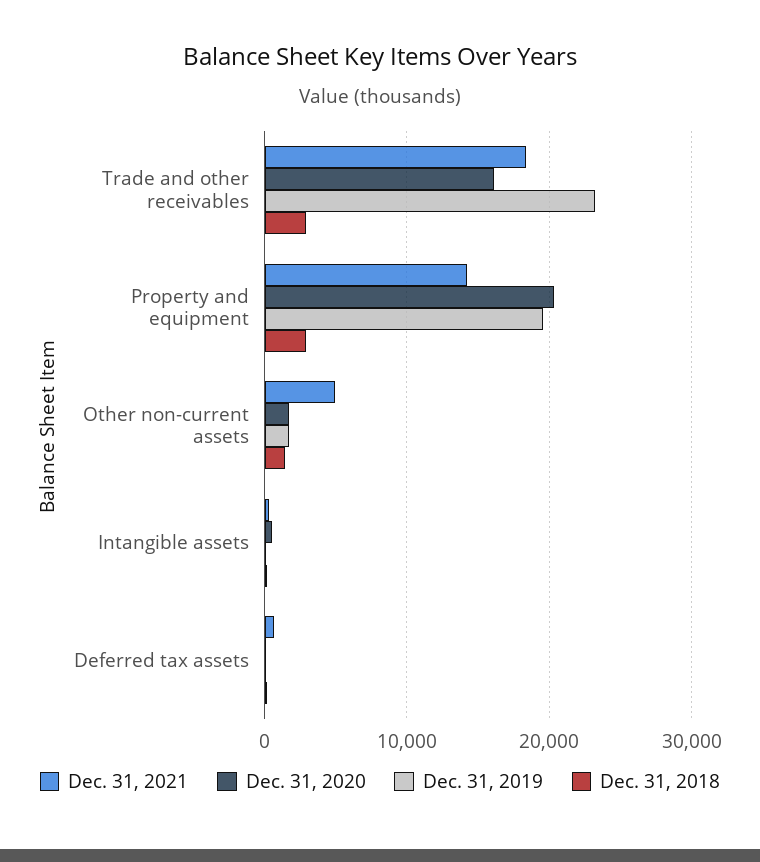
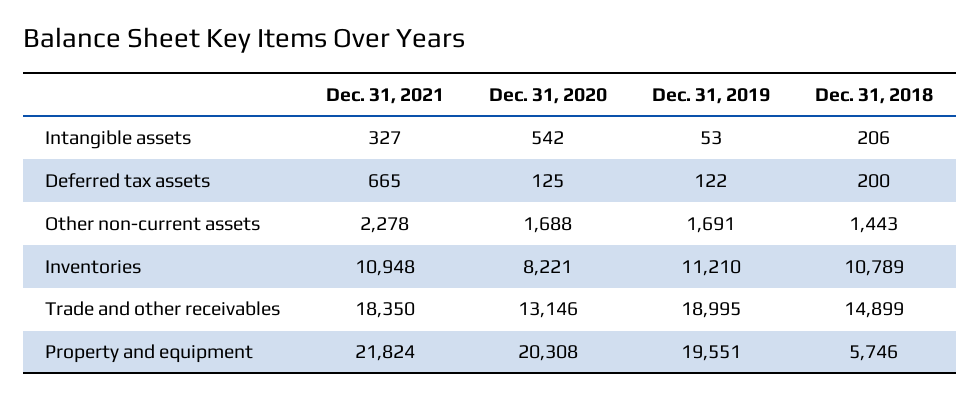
  {
    "Dec. 31, 2021": {
      "Trade and other receivables": 18350,
-     "Property and equipment": 14000,
+     "Property and equipment": 21824,
-     "Other non-current assets": 5000,
+     "Other non-current assets": 2278,
      "Intangible assets": 327,
-     "Deferred tax assets": 665
+     "Deferred tax assets": 665,
+     "Inventories": 10948
    },
    "Dec. 31, 2020": {
-     "Trade and other receivables": 16000,
+     "Trade and other receivables": 13146,
      "Property and equipment": 20308,
      "Other non-current assets": 1688,
      "Intangible assets": 542,
-     "Deferred tax assets": 125
+     "Deferred tax assets": 125,
+     "Inventories": 8221
    },
    "Dec. 31, 2019": {
-     "Trade and other receivables": 23000,
+     "Trade and other receivables": 18995,
      "Property and equipment": 19551,
      "Other non-current assets": 1691,
      "Intangible assets": 53,
-     "Deferred tax assets": 122
+     "Deferred tax assets": 122,
+     "Inventories": 11210
    },
    "Dec. 31, 2018": {
-     "Trade and other receivables": 3000,
+     "Trade and other receivables": 14899,
-     "Property and equipment": 3000,
+     "Property and equipment": 5746,
      "Other non-current assets": 1443,
      "Intangible assets": 206,
-     "Deferred tax assets": 200
+     "Deferred tax assets": 200,
+     "Inventories": 10789
    }
  }

